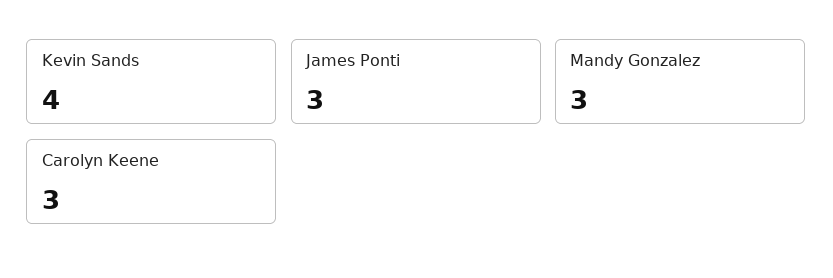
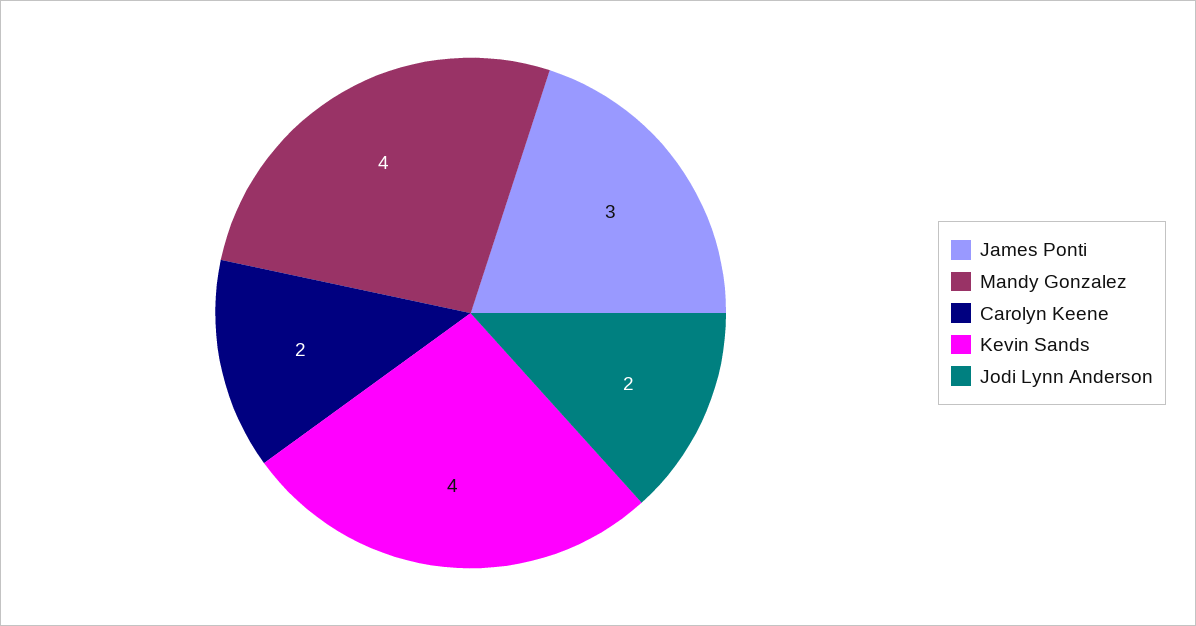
  {
    "Kevin Sands": 4,
    "James Ponti": 3,
-   "Mandy Gonzalez": 3,
+   "Mandy Gonzalez": 4,
-   "Carolyn Keene": 3
+   "Carolyn Keene": 2,
+   "Jodi Lynn Anderson": 2
  }

